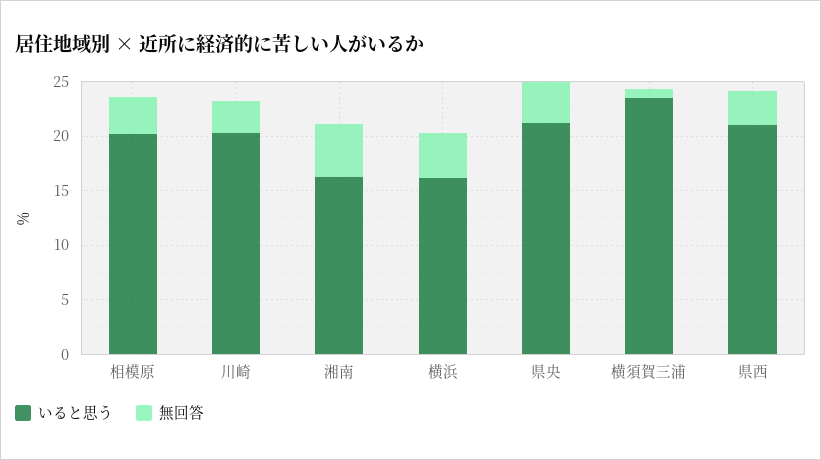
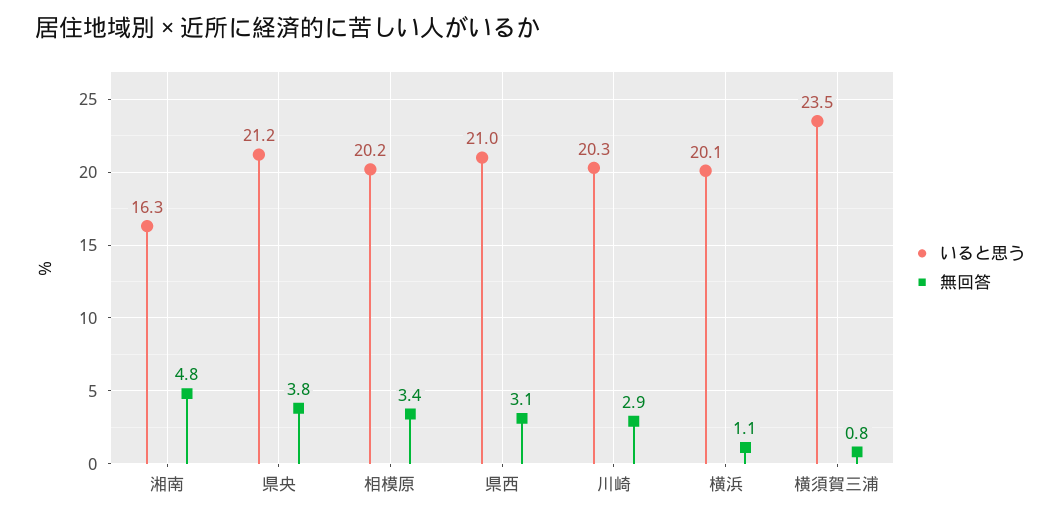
  {
    "いると思う": {
      "相模原": 20.2,
      "川崎": 20.3,
      "湘南": 16.3,
-     "横浜": 16,
+     "横浜": 20.1,
      "県央": 21.2,
      "横須賀三浦": 23.5,
      "県西": 21
    },
    "無回答": {
      "相模原": 3.4,
      "川崎": 2.9,
      "湘南": 4.8,
-     "横浜": 4,
+     "横浜": 1.1,
      "県央": 3.8,
      "横須賀三浦": 0.8,
      "県西": 3.1
    }
  }

